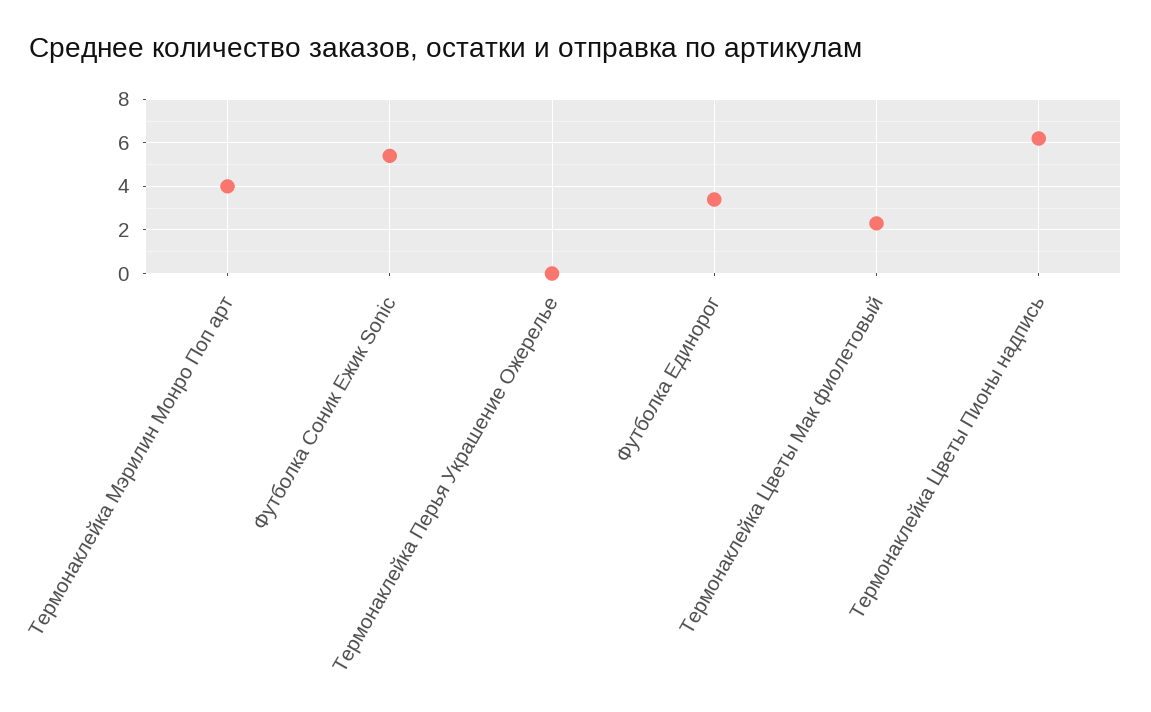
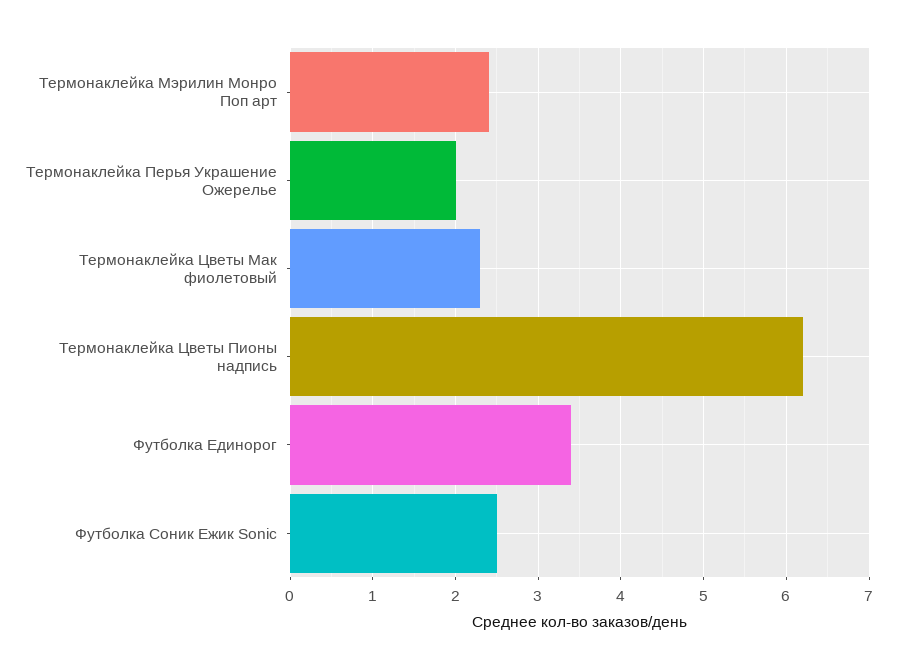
  {
-   "Термонаклейка Мэрилин Монро Поп арт": 4,
+   "Термонаклейка Мэрилин Монро Поп арт": 2.4,
-   "Футболка Соник Ежик Sonic": 5.5,
+   "Футболка Соник Ежик Sonic": 2.5,
-   "Термонаклейка Перья Украшение Ожерелье": 0,
+   "Термонаклейка Перья Украшение Ожерелье": 2,
    "Футболка Единорог": 3.4,
    "Термонаклейка Цветы Мак фиолетовый": 2.3,
    "Термонаклейка Цветы Пионы надпись": 6.2
  }

